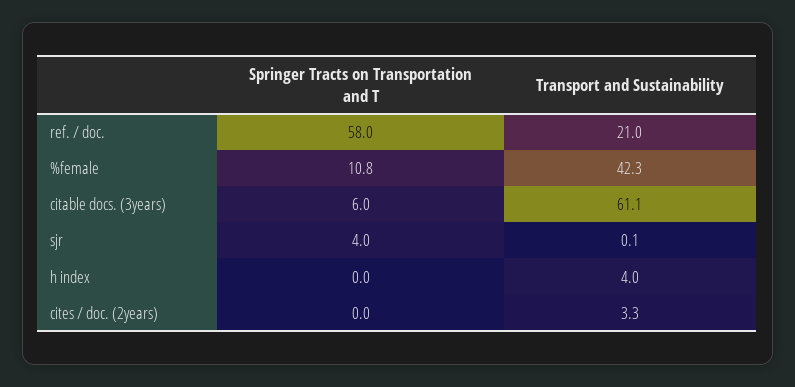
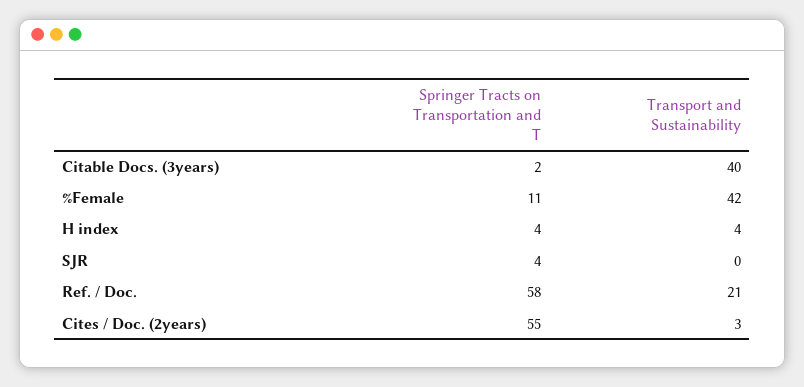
  {
    "Springer Tracts on Transportation and T": {
      "ref. / doc.": 58,
      "%female": 10.8,
-     "citable docs. (3years)": 6,
+     "citable docs. (3years)": 2,
      "sjr": 4,
-     "h index": 0,
+     "h index": 4,
-     "cites / doc. (2years)": 0
+     "cites / doc. (2years)": 55
    },
    "Transport and Sustainability": {
      "ref. / doc.": 21,
      "%female": 42.3,
-     "citable docs. (3years)": 61.1,
+     "citable docs. (3years)": 40,
      "sjr": 0.1,
      "h index": 4,
      "cites / doc. (2years)": 3.3
    }
  }

